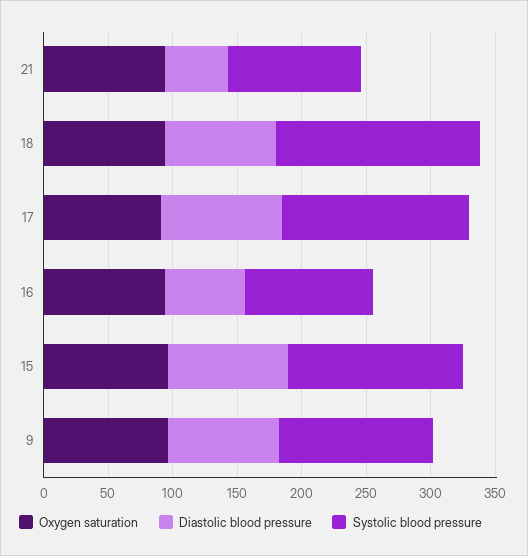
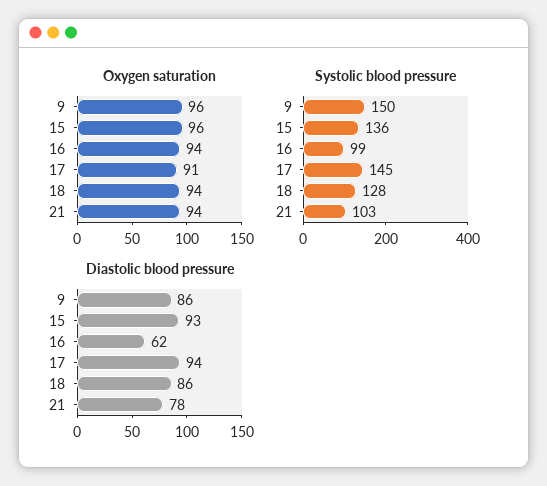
  {
    "Oxygen saturation": {
      "21": 94,
      "18": 94,
      "17": 91,
      "16": 94,
      "15": 96,
      "9": 96
    },
    "Diastolic blood pressure": {
-     "21": 50,
+     "21": 78,
      "18": 86,
      "17": 94,
      "16": 62,
      "15": 93,
      "9": 86
    },
    "Systolic blood pressure": {
      "21": 103,
-     "18": 160,
+     "18": 128,
      "17": 145,
      "16": 99,
      "15": 136,
-     "9": 120
+     "9": 150
    }
  }

